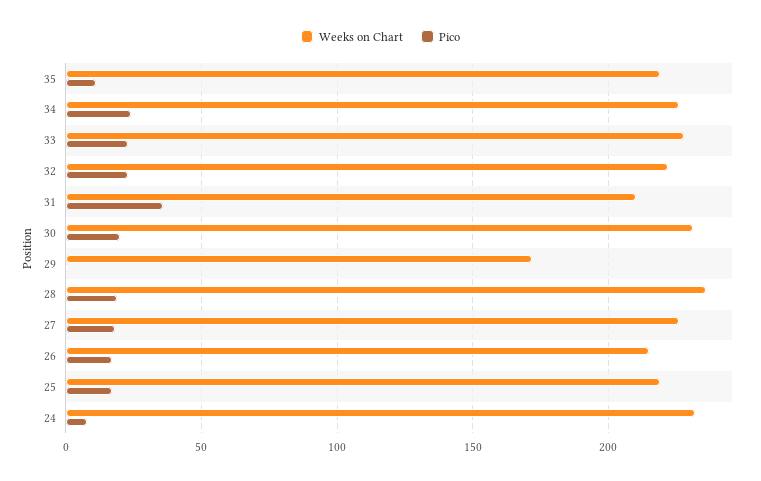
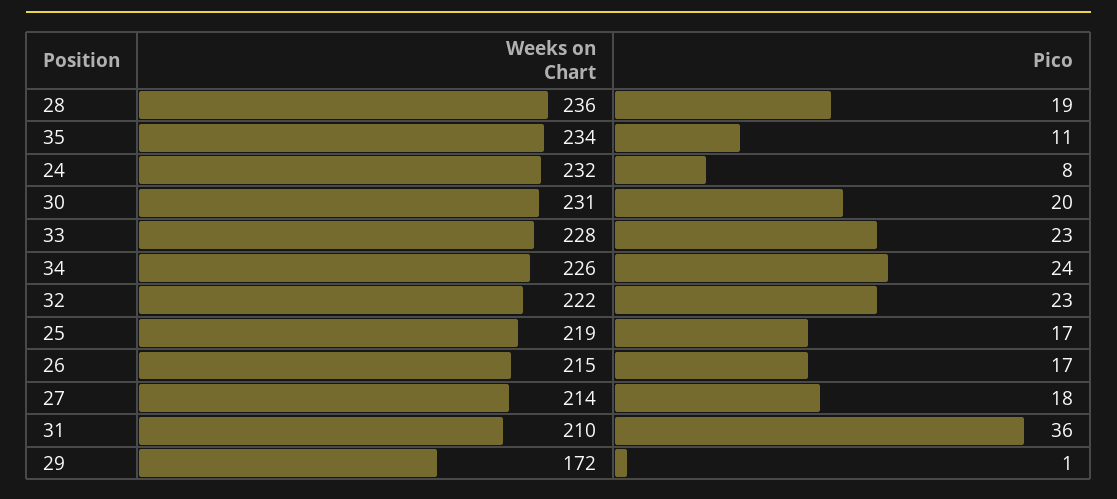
  {
    "Weeks on Chart": {
-     "35": 220,
+     "35": 234,
      "34": 226,
      "33": 228,
      "32": 222,
      "31": 210,
      "30": 231,
      "29": 172,
      "28": 236,
-     "27": 225,
+     "27": 214,
      "26": 215,
      "25": 219,
      "24": 232
    },
    "Pico": {
      "35": 11,
      "34": 24,
      "33": 23,
      "32": 23,
      "31": 36,
      "30": 20,
      "29": 1,
      "28": 19,
      "27": 18,
      "26": 17,
      "25": 17,
      "24": 8
    }
  }

